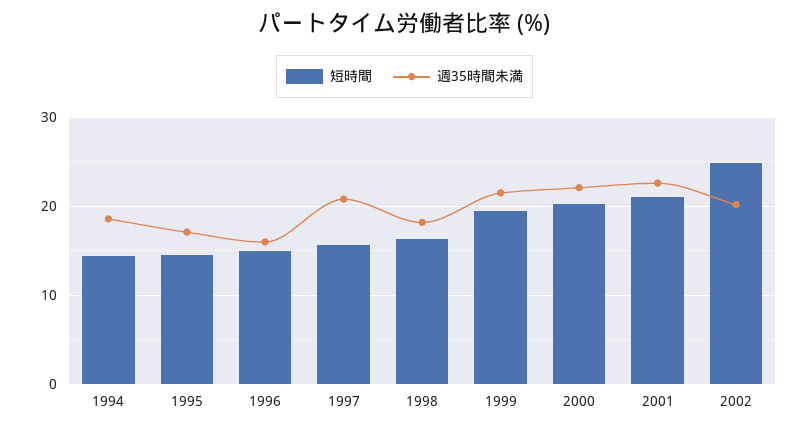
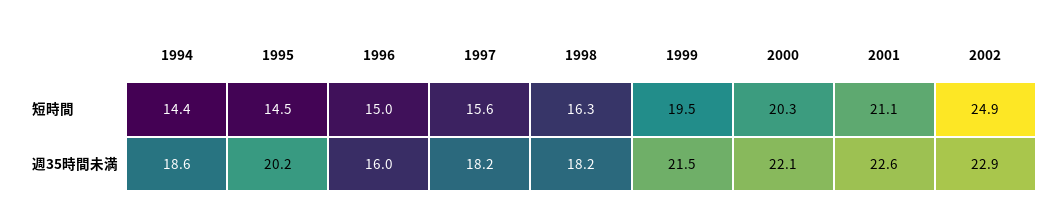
  {
    "短時間": {
      "1994": 14.4,
      "1995": 14.5,
      "1996": 15,
      "1997": 15.6,
      "1998": 16.3,
      "1999": 19.5,
      "2000": 20.3,
      "2001": 21.1,
      "2002": 24.9
    },
    "週35時間未満": {
      "1994": 18.6,
-     "1995": 17,
+     "1995": 20.2,
      "1996": 16,
-     "1997": 21,
+     "1997": 18.2,
      "1998": 18.2,
      "1999": 21.5,
      "2000": 22.1,
      "2001": 22.6,
-     "2002": 20
+     "2002": 22.9
    }
  }

